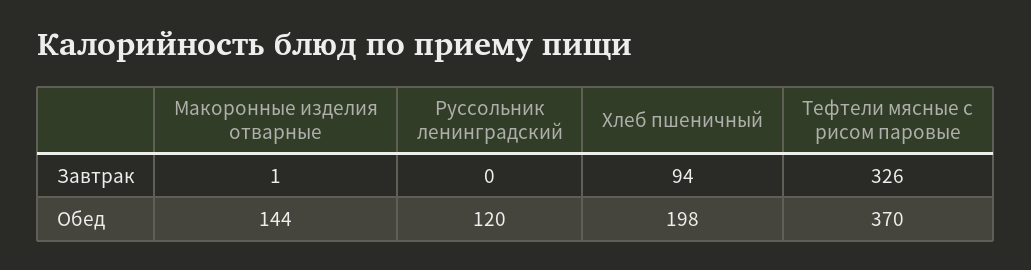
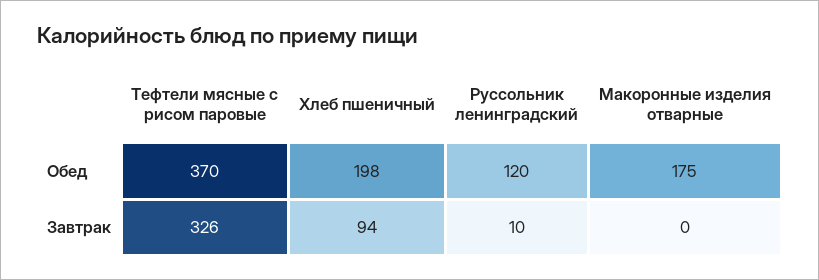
  {
    "Макоронные изделия отварные": {
-     "Завтрак": 1,
+     "Завтрак": 0,
-     "Обед": 144
+     "Обед": 175
    },
    "Руссольник ленинградский": {
-     "Завтрак": 0,
+     "Завтрак": 10,
      "Обед": 120
    },
    "Хлеб пшеничный": {
      "Завтрак": 94,
      "Обед": 198
    },
    "Тефтели мясные с рисом паровые": {
      "Завтрак": 326,
      "Обед": 370
    }
  }

